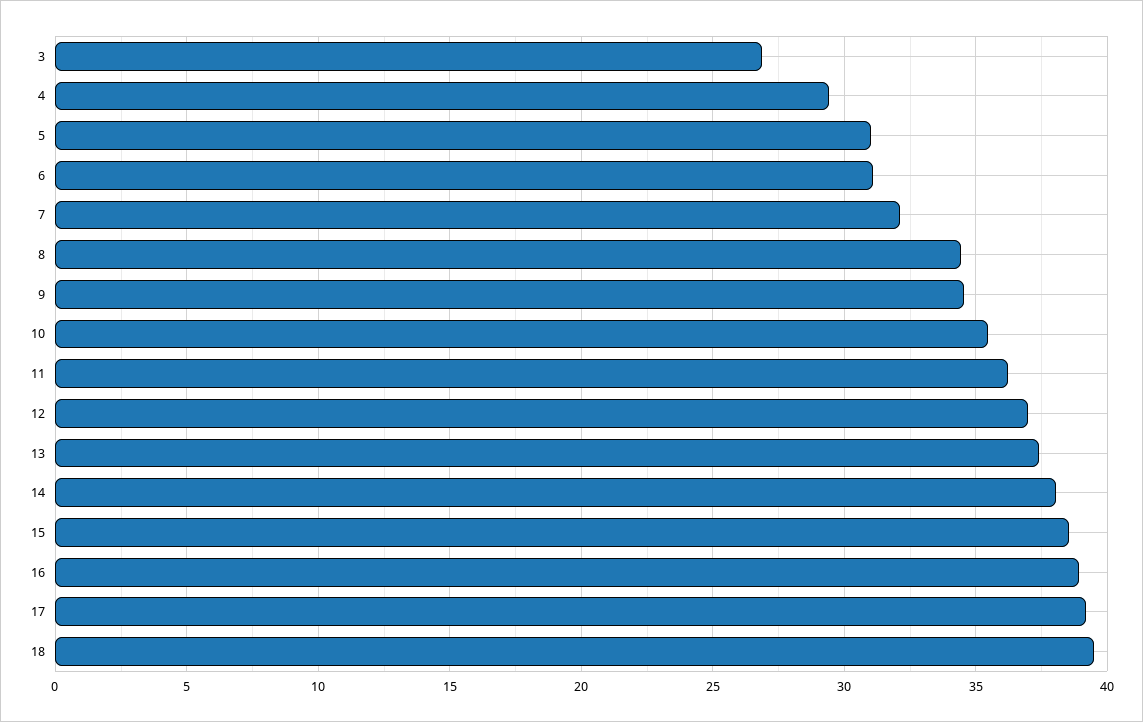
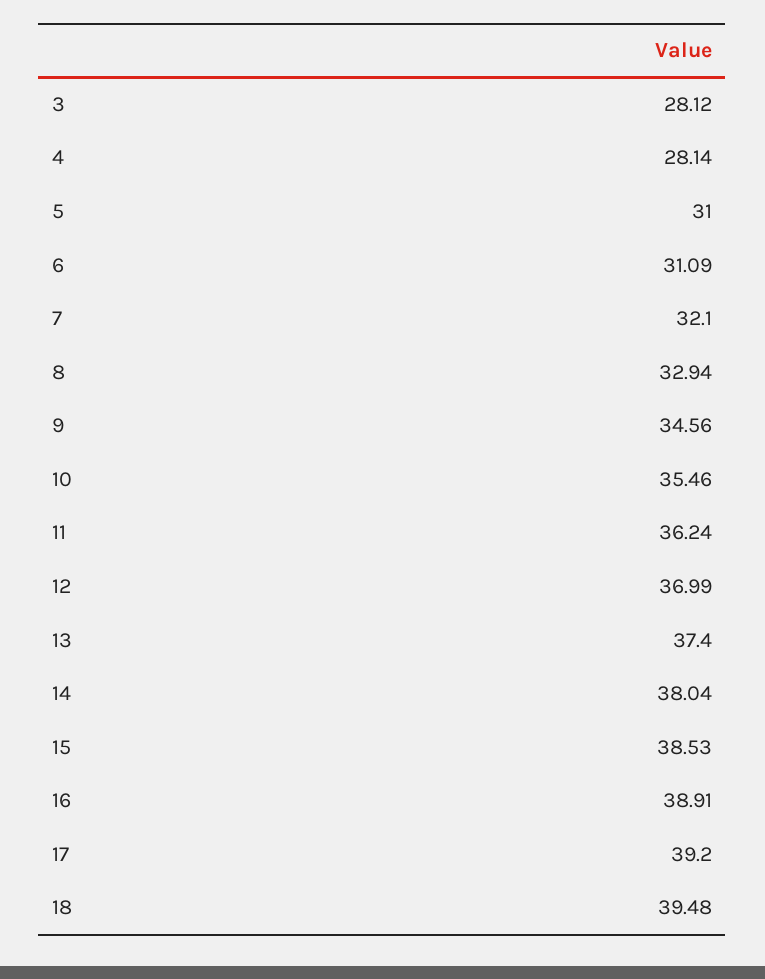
  {
-   "3": 27,
+   "3": 28.12,
-   "4": 29.5,
+   "4": 28.14,
    "5": 31,
    "6": 31.09,
    "7": 32.1,
-   "8": 34.5,
+   "8": 32.94,
    "9": 34.56,
    "10": 35.46,
    "11": 36.24,
    "12": 36.99,
    "13": 37.4,
    "14": 38.04,
    "15": 38.53,
    "16": 38.91,
    "17": 39.2,
    "18": 39.48
  }

